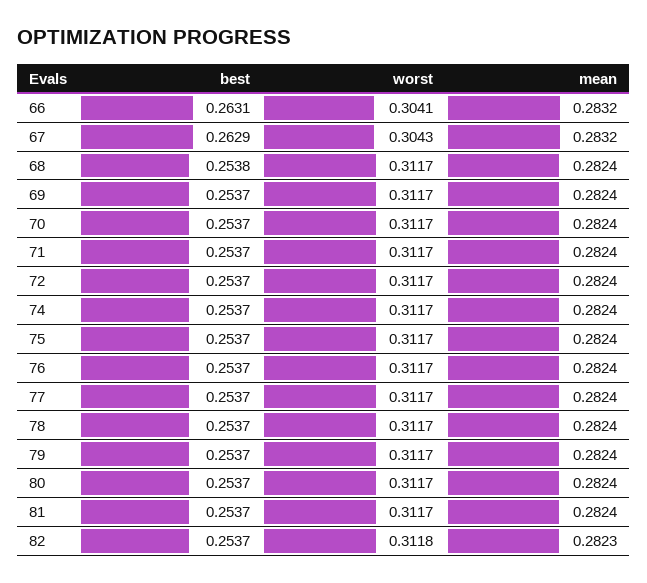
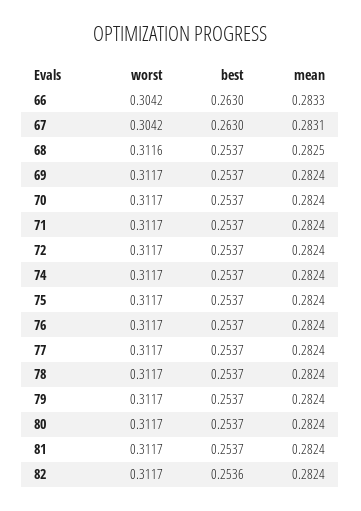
  {
    "best": {
-     "66": 0.2631,
+     "66": 0.263,
-     "67": 0.2629,
+     "67": 0.263,
-     "68": 0.2538,
+     "68": 0.2537,
      "69": 0.2537,
      "70": 0.2537,
      "71": 0.2537,
      "72": 0.2537,
      "74": 0.2537,
      "75": 0.2537,
      "76": 0.2537,
      "77": 0.2537,
      "78": 0.2537,
      "79": 0.2537,
      "80": 0.2537,
      "81": 0.2537,
-     "82": 0.2537
+     "82": 0.2536
    },
    "worst": {
-     "66": 0.3041,
+     "66": 0.3042,
-     "67": 0.3043,
+     "67": 0.3042,
-     "68": 0.3117,
+     "68": 0.3116,
      "69": 0.3117,
      "70": 0.3117,
      "71": 0.3117,
      "72": 0.3117,
      "74": 0.3117,
      "75": 0.3117,
      "76": 0.3117,
      "77": 0.3117,
      "78": 0.3117,
      "79": 0.3117,
      "80": 0.3117,
      "81": 0.3117,
-     "82": 0.3118
+     "82": 0.3117
    },
    "mean": {
-     "66": 0.2832,
+     "66": 0.2833,
-     "67": 0.2832,
+     "67": 0.2831,
-     "68": 0.2824,
+     "68": 0.2825,
      "69": 0.2824,
      "70": 0.2824,
      "71": 0.2824,
      "72": 0.2824,
      "74": 0.2824,
      "75": 0.2824,
      "76": 0.2824,
      "77": 0.2824,
      "78": 0.2824,
      "79": 0.2824,
      "80": 0.2824,
      "81": 0.2824,
-     "82": 0.2823
+     "82": 0.2824
    }
  }

